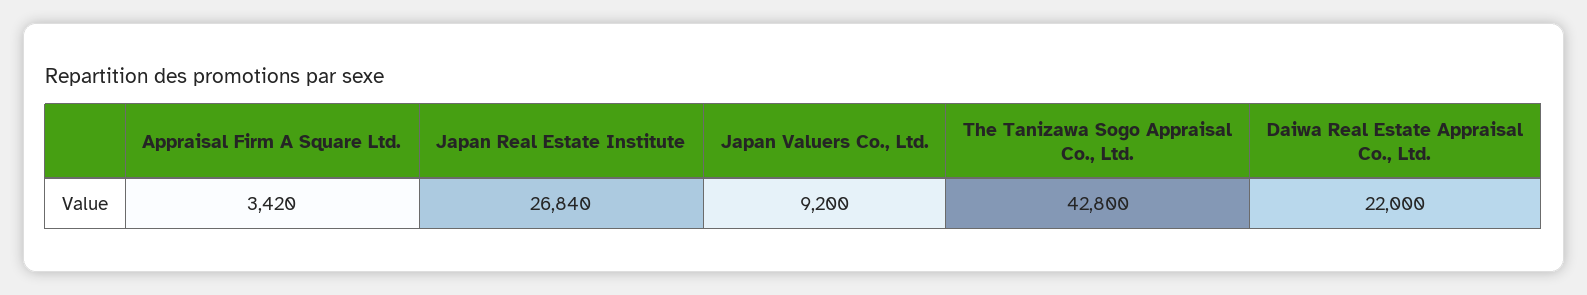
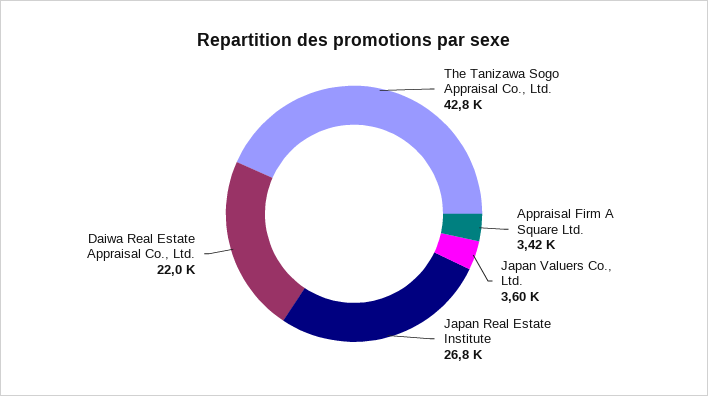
  {
    "Appraisal Firm A Square Ltd.": 3420,
    "Japan Real Estate Institute": 26840,
-   "Japan Valuers Co., Ltd.": 9200,
+   "Japan Valuers Co., Ltd.": 3600,
    "The Tanizawa Sogo Appraisal Co., Ltd.": 42800,
    "Daiwa Real Estate Appraisal Co., Ltd.": 22000
  }

